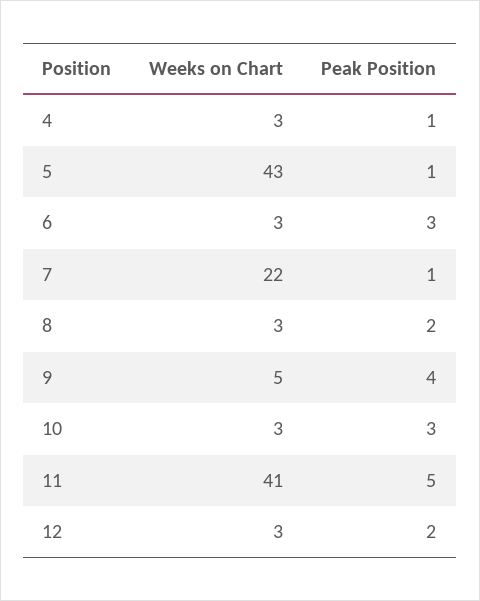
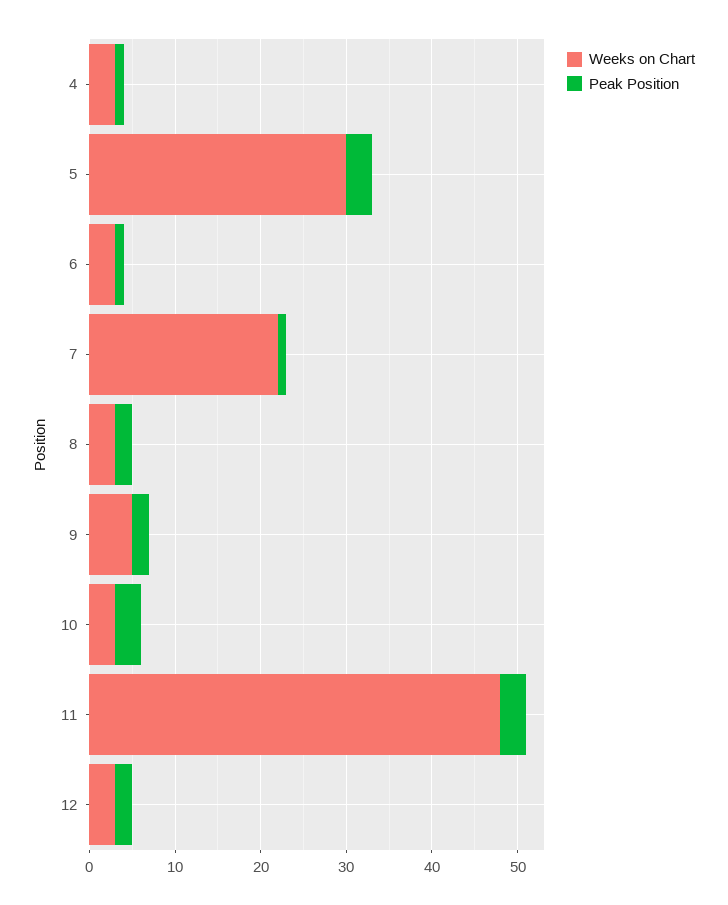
  {
    "Weeks on Chart": {
      "4": 3,
-     "5": 43,
+     "5": 30,
      "6": 3,
      "7": 22,
      "8": 3,
      "9": 5,
      "10": 3,
-     "11": 41,
+     "11": 48,
      "12": 3
    },
    "Peak Position": {
      "4": 1,
-     "5": 1,
+     "5": 3,
-     "6": 3,
+     "6": 1,
      "7": 1,
      "8": 2,
-     "9": 4,
+     "9": 2,
      "10": 3,
-     "11": 5,
+     "11": 3,
      "12": 2
    }
  }

